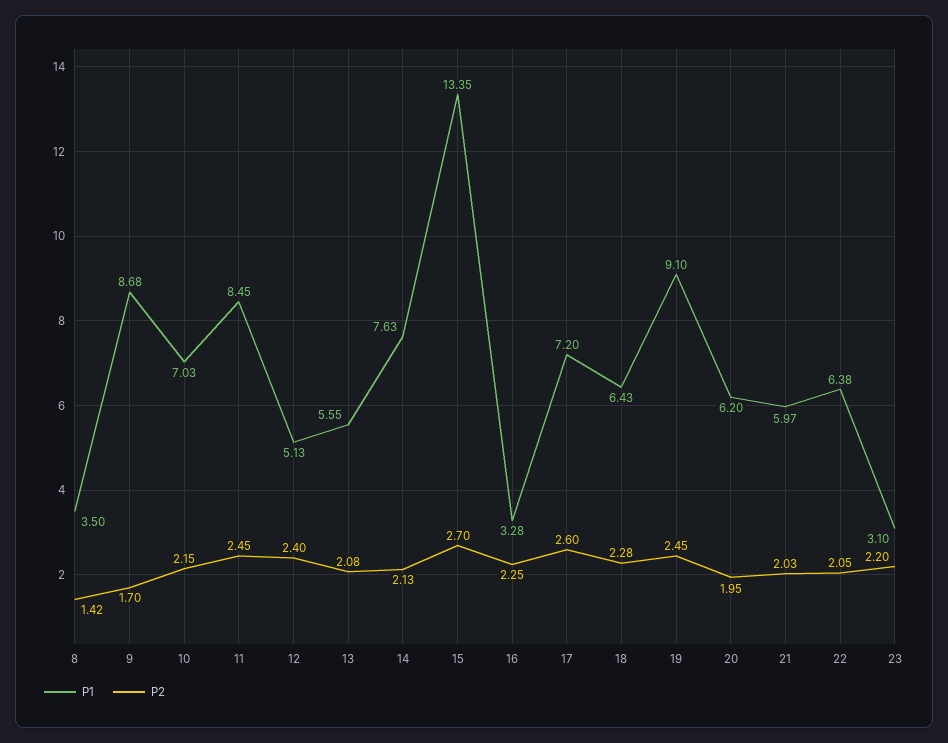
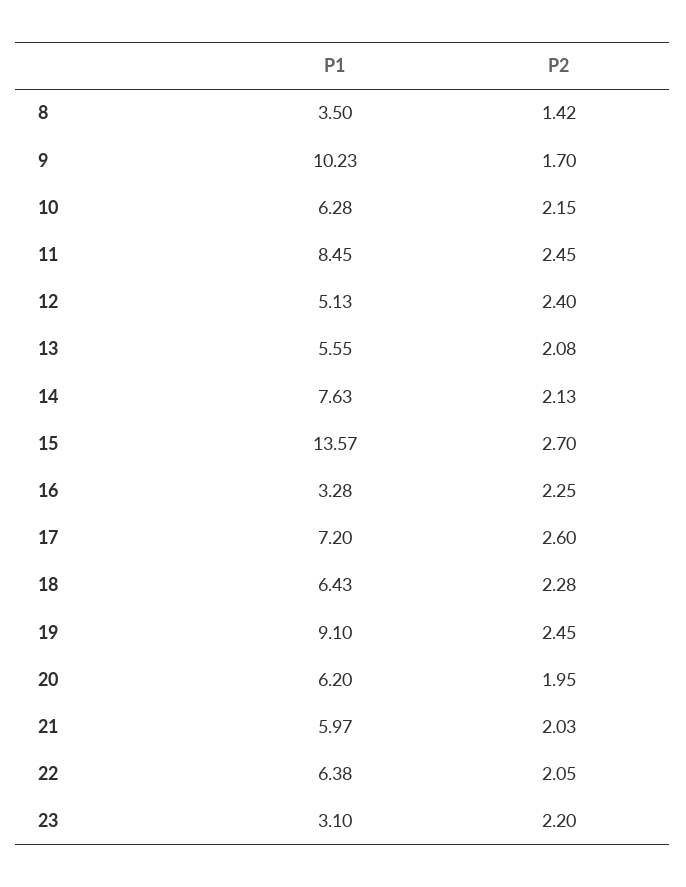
  {
    "P1": {
      "8": 3.5,
-     "9": 8.68,
+     "9": 10.23,
-     "10": 7.03,
+     "10": 6.28,
      "11": 8.45,
      "12": 5.13,
      "13": 5.55,
      "14": 7.63,
-     "15": 13.35,
+     "15": 13.57,
      "16": 3.28,
      "17": 7.2,
      "18": 6.43,
      "19": 9.1,
      "20": 6.2,
      "21": 5.97,
      "22": 6.38,
      "23": 3.1
    },
    "P2": {
      "8": 1.42,
      "9": 1.7,
      "10": 2.15,
      "11": 2.45,
      "12": 2.4,
      "13": 2.08,
      "14": 2.13,
      "15": 2.7,
      "16": 2.25,
      "17": 2.6,
      "18": 2.28,
      "19": 2.45,
      "20": 1.95,
      "21": 2.03,
      "22": 2.05,
      "23": 2.2
    }
  }

